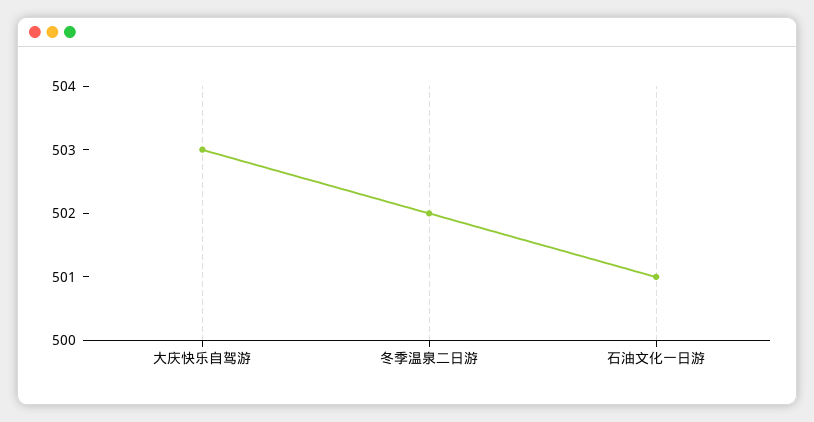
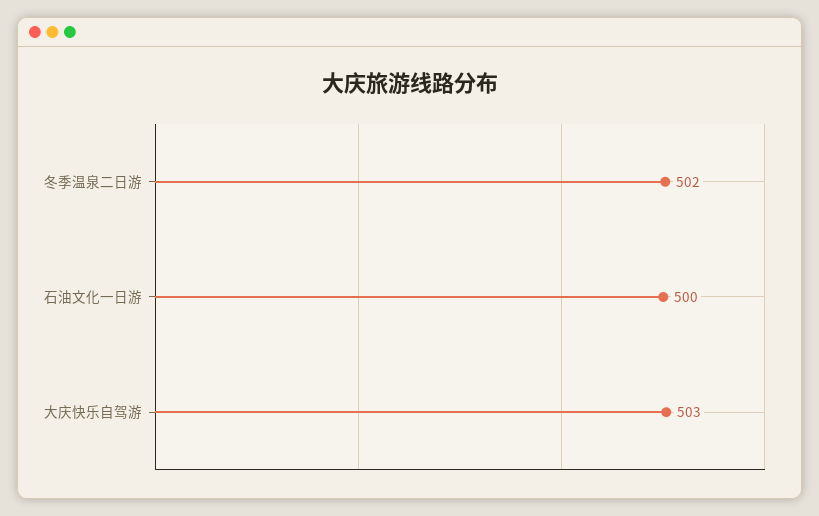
  {
    "大庆快乐自驾游": 503,
    "冬季温泉二日游": 502,
-   "石油文化一日游": 501
+   "石油文化一日游": 500
  }

